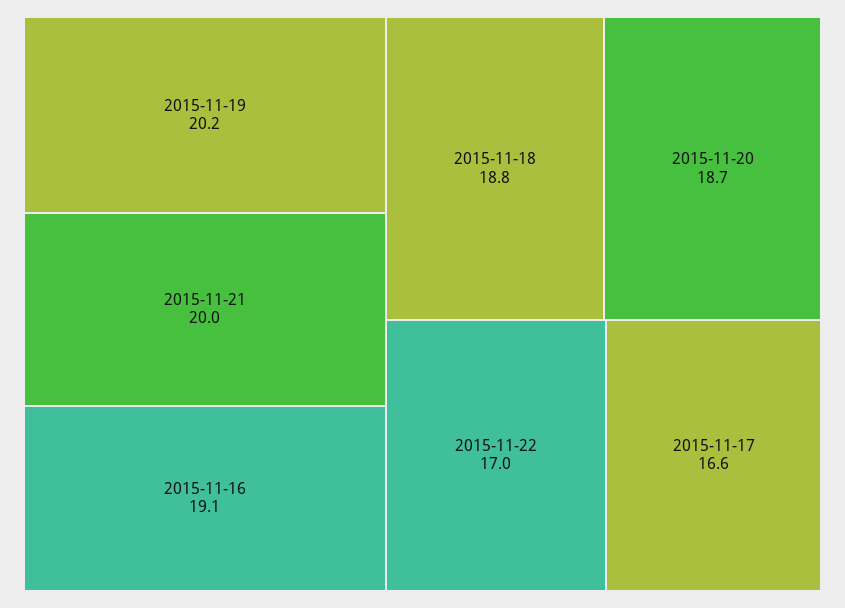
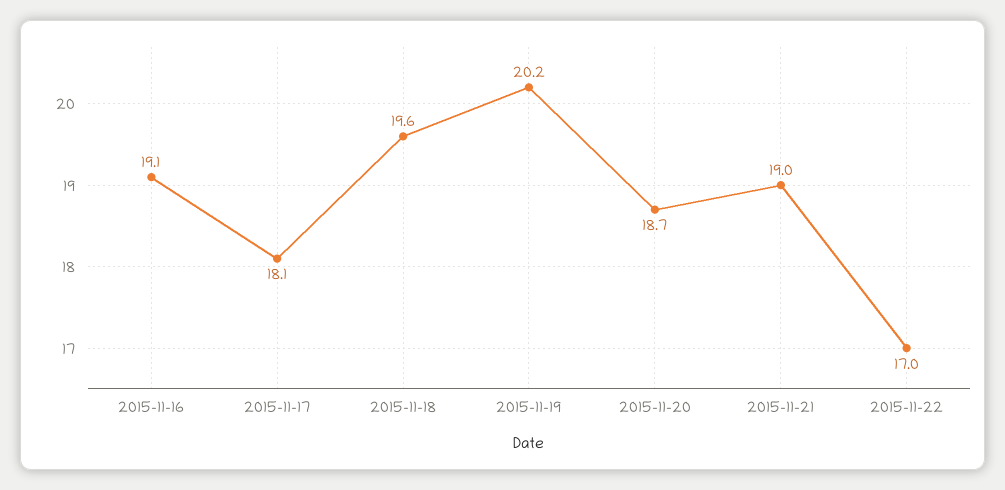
  {
    "2015-11-19": 20.2,
-   "2015-11-21": 20,
+   "2015-11-21": 19,
    "2015-11-16": 19.1,
-   "2015-11-18": 18.8,
+   "2015-11-18": 19.6,
    "2015-11-20": 18.7,
    "2015-11-22": 17,
-   "2015-11-17": 16.6
+   "2015-11-17": 18.1
  }

